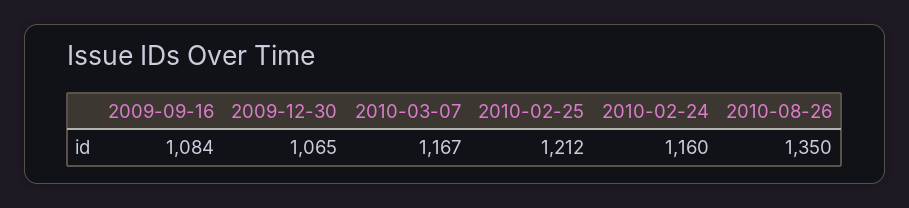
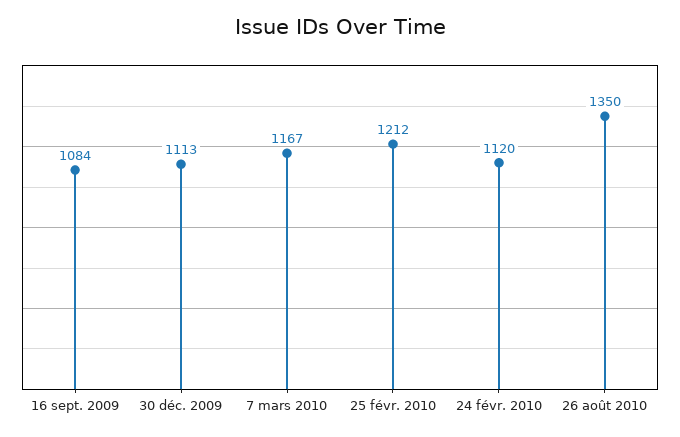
  {
    "2009-09-16": 1084,
-   "2009-12-30": 1065,
+   "2009-12-30": 1113,
    "2010-03-07": 1167,
    "2010-02-25": 1212,
-   "2010-02-24": 1160,
+   "2010-02-24": 1120,
    "2010-08-26": 1350
  }

